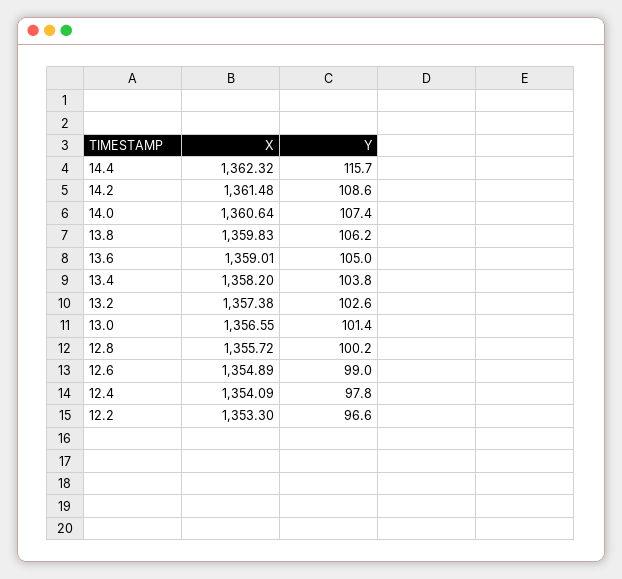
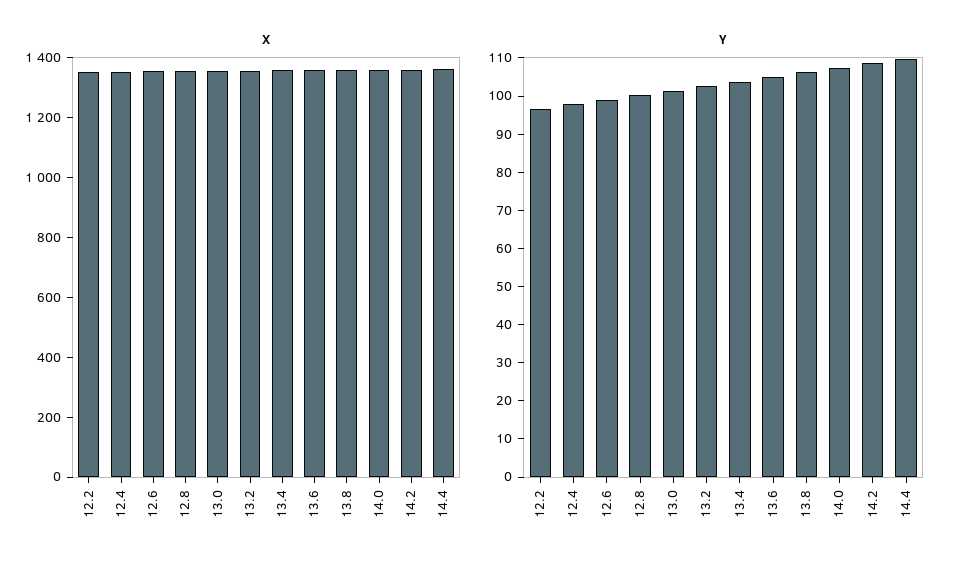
  {
    "X": {
      "14.4": 1362.32,
      "14.2": 1361.48,
      "14.0": 1360.64,
      "13.8": 1359.83,
      "13.6": 1359.01,
      "13.4": 1358.2,
      "13.2": 1357.38,
      "13.0": 1356.55,
      "12.8": 1355.72,
      "12.6": 1354.89,
      "12.4": 1354.09,
      "12.2": 1353.3
    },
    "Y": {
-     "14.4": 115.7,
+     "14.4": 110,
      "14.2": 108.6,
      "14.0": 107.4,
      "13.8": 106.2,
      "13.6": 105,
      "13.4": 103.8,
      "13.2": 102.6,
      "13.0": 101.4,
      "12.8": 100.2,
      "12.6": 99,
      "12.4": 97.8,
      "12.2": 96.6
    }
  }

